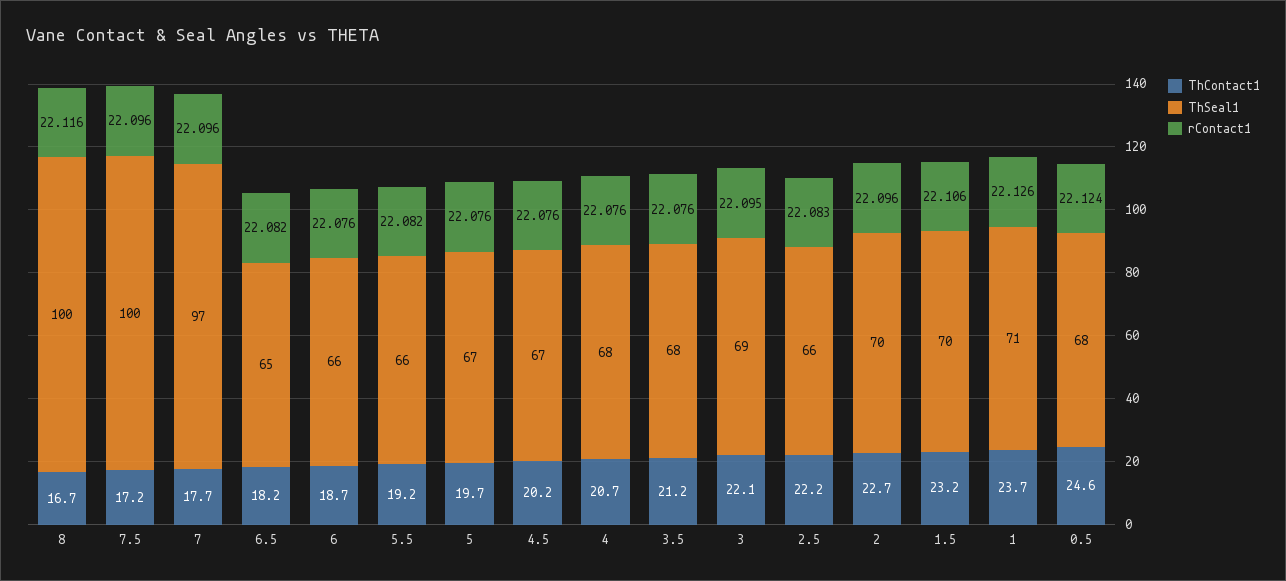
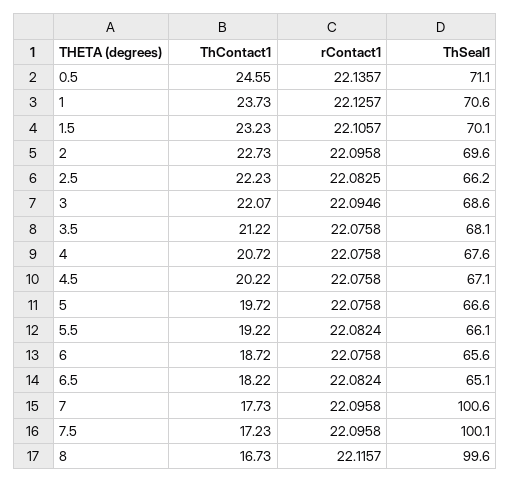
  {
    "ThContact1": {
      "8": 16.73,
      "7.5": 17.23,
      "7": 17.73,
      "6.5": 18.22,
      "6": 18.72,
      "5.5": 19.22,
      "5": 19.72,
      "4.5": 20.22,
      "4": 20.72,
      "3.5": 21.22,
      "3": 22.07,
      "2.5": 22.23,
      "2": 22.73,
      "1.5": 23.23,
      "1": 23.73,
      "0.5": 24.55
    },
    "ThSeal1": {
      "8": 99.6,
      "7.5": 100.1,
-     "7": 97,
+     "7": 100.6,
      "6.5": 65.1,
      "6": 65.6,
      "5.5": 66.1,
      "5": 66.6,
      "4.5": 67.1,
      "4": 67.6,
      "3.5": 68.1,
      "3": 68.6,
      "2.5": 66.2,
      "2": 69.6,
      "1.5": 70.1,
      "1": 70.6,
-     "0.5": 68
+     "0.5": 71.1
    },
    "rContact1": {
      "8": 22.1157,
      "7.5": 22.0958,
      "7": 22.0958,
      "6.5": 22.0824,
      "6": 22.0758,
      "5.5": 22.0824,
      "5": 22.0758,
      "4.5": 22.0758,
      "4": 22.0758,
      "3.5": 22.0758,
      "3": 22.0946,
      "2.5": 22.0825,
      "2": 22.0958,
      "1.5": 22.1057,
      "1": 22.1257,
-     "0.5": 22.124
+     "0.5": 22.1357
    }
  }

